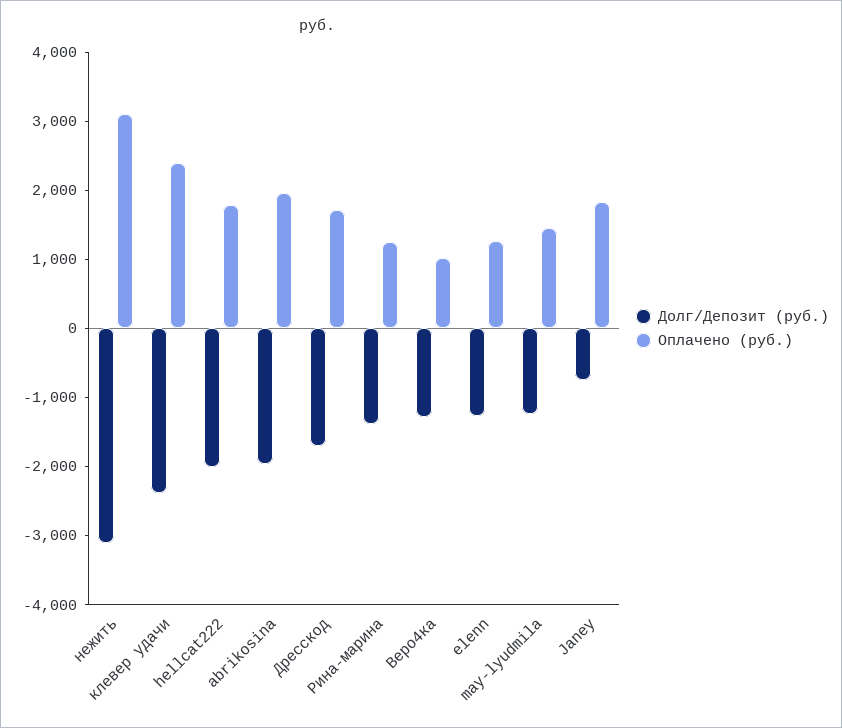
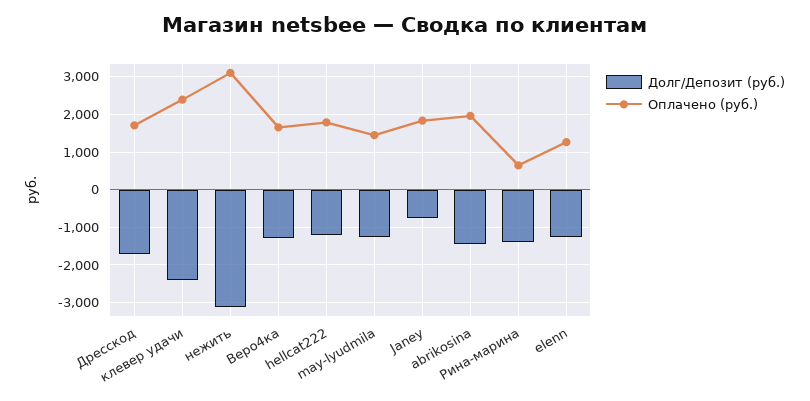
  {
    "Долг/Депозит (руб.)": {
      "нежить": -3200,
      "клевер удачи": -2400,
-     "hellcat222": -2000,
+     "hellcat222": -1200,
-     "abrikosina": -2000,
+     "abrikosina": -1400,
      "Дресскод": -1800,
      "Рина-марина": -1400,
      "Веро4ка": -1200,
      "elenn": -1200,
      "may-lyudmila": -1200,
      "Janey": -800
    },
    "Оплачено (руб.)": {
      "нежить": 3200,
      "клевер удачи": 2400,
      "hellcat222": 1800,
      "abrikosina": 2000,
      "Дресскод": 1800,
-     "Рина-марина": 1200,
+     "Рина-марина": 600,
-     "Веро4ка": 1000,
+     "Веро4ка": 1600,
      "elenn": 1200,
      "may-lyudmila": 1400,
      "Janey": 1800
    }
  }

